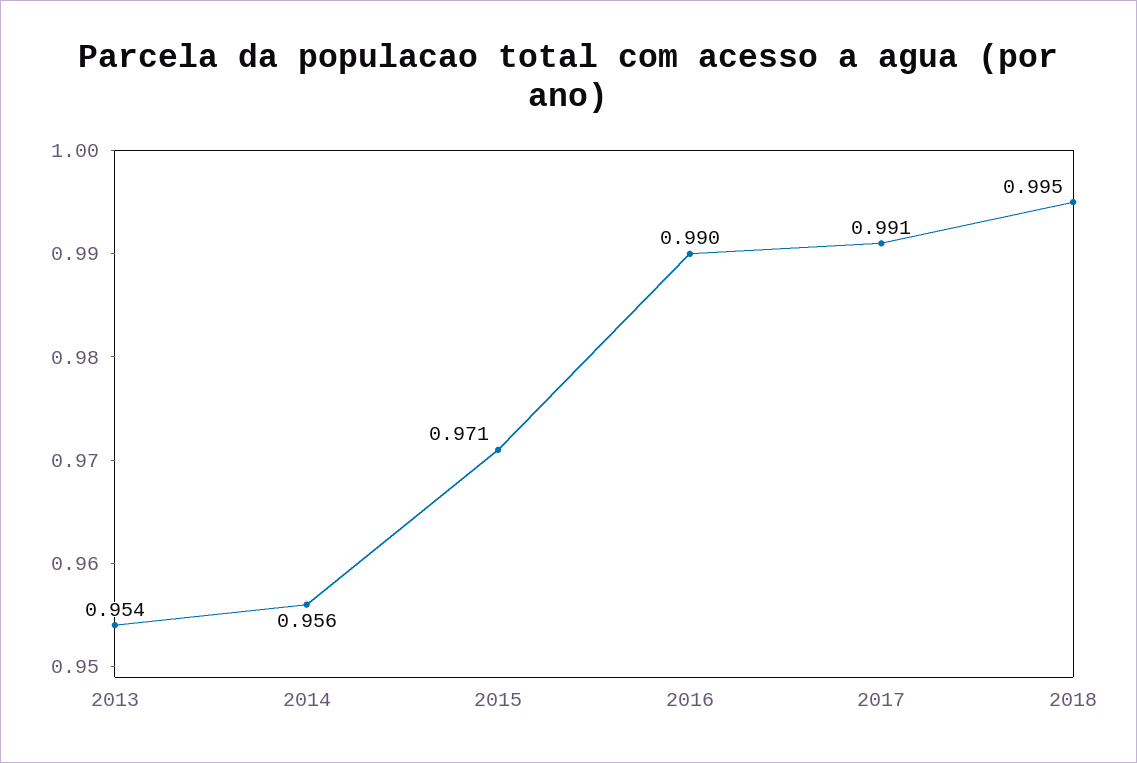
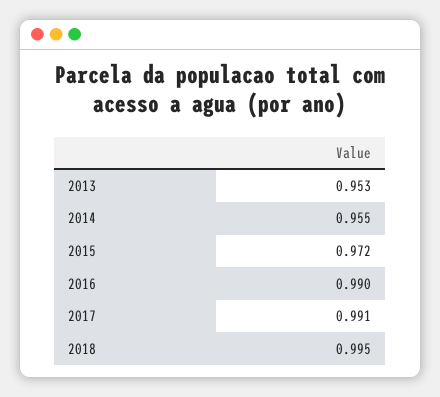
  {
-   "2013": 0.954,
+   "2013": 0.953,
-   "2014": 0.956,
+   "2014": 0.955,
-   "2015": 0.971,
+   "2015": 0.972,
    "2016": 0.99,
    "2017": 0.991,
    "2018": 0.995
  }

